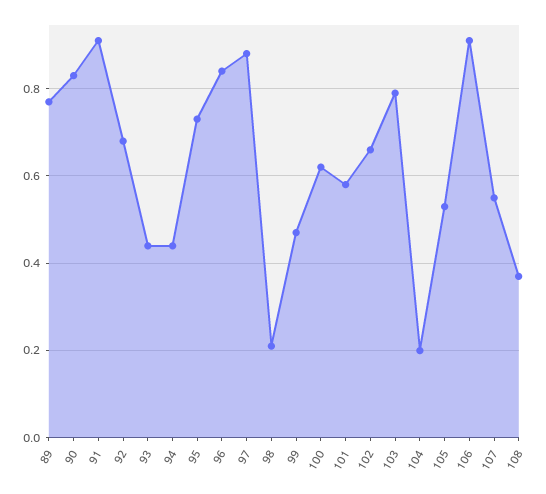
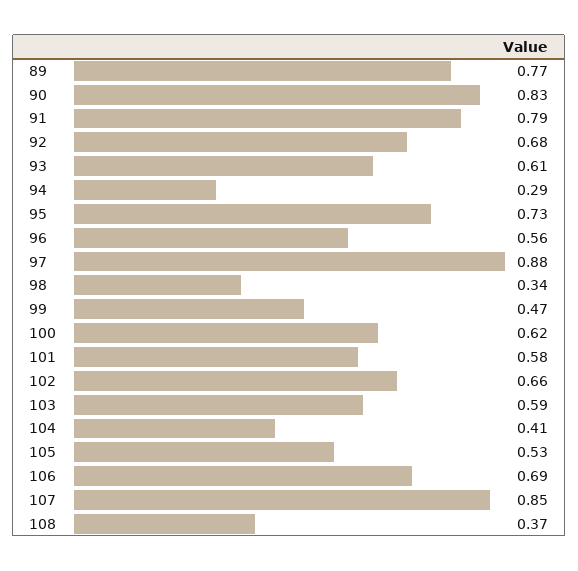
  {
    "89": 0.77,
    "90": 0.83,
-   "91": 0.9,
+   "91": 0.79,
    "92": 0.68,
-   "93": 0.45,
+   "93": 0.61,
-   "94": 0.45,
+   "94": 0.29,
    "95": 0.73,
-   "96": 0.85,
+   "96": 0.56,
    "97": 0.88,
-   "98": 0.2,
+   "98": 0.34,
    "99": 0.47,
    "100": 0.62,
    "101": 0.58,
    "102": 0.66,
-   "103": 0.8,
+   "103": 0.59,
-   "104": 0.2,
+   "104": 0.41,
    "105": 0.53,
-   "106": 0.9,
+   "106": 0.69,
-   "107": 0.55,
+   "107": 0.85,
    "108": 0.37
  }

